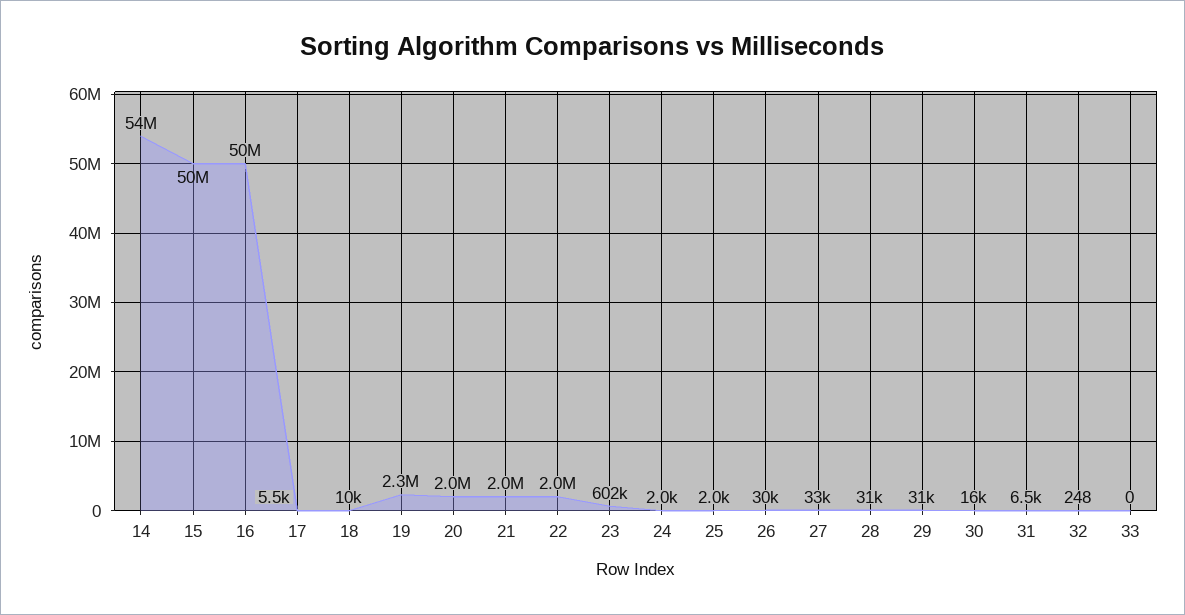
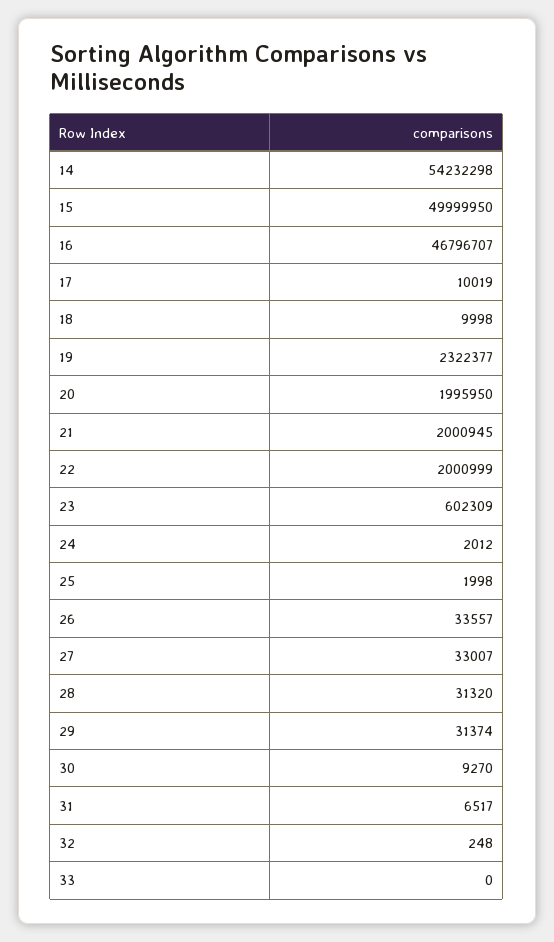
  {
    "14": 54232298,
    "15": 49999950,
-   "16": 50000000,
+   "16": 46796707,
-   "17": 5500,
+   "17": 10019,
    "18": 9998,
    "19": 2322377,
    "20": 1995950,
    "21": 2000945,
    "22": 2000999,
    "23": 602309,
    "24": 2012,
    "25": 1998,
-   "26": 30000,
+   "26": 33557,
    "27": 33007,
    "28": 31320,
    "29": 31374,
-   "30": 16000,
+   "30": 9270,
    "31": 6517,
    "32": 248,
    "33": 0
  }

